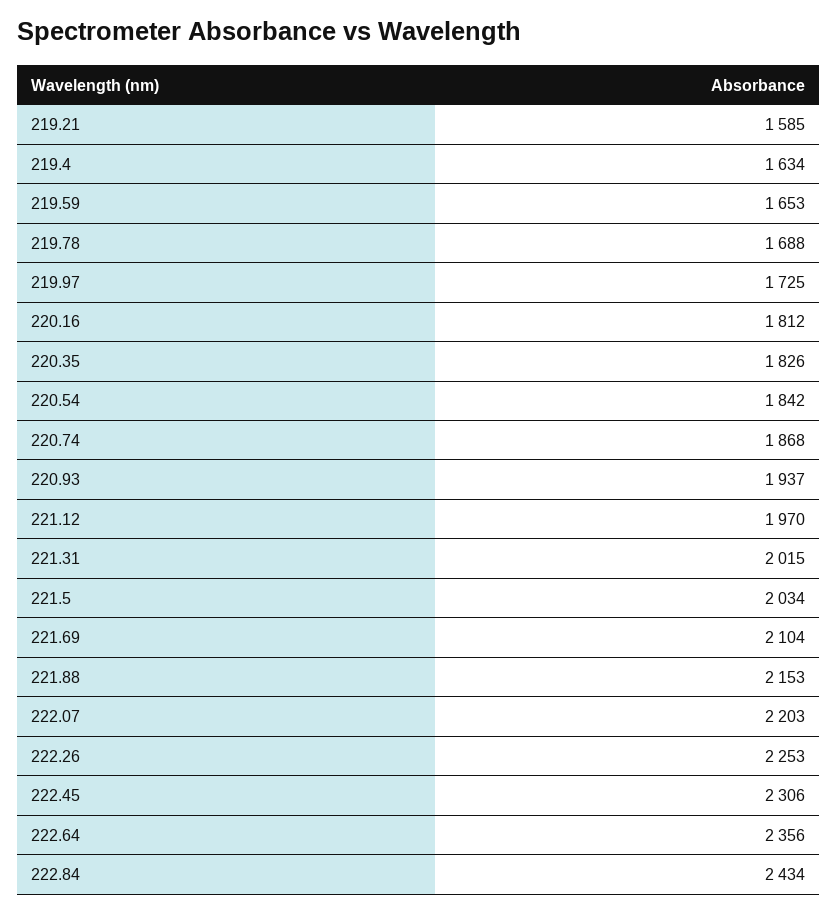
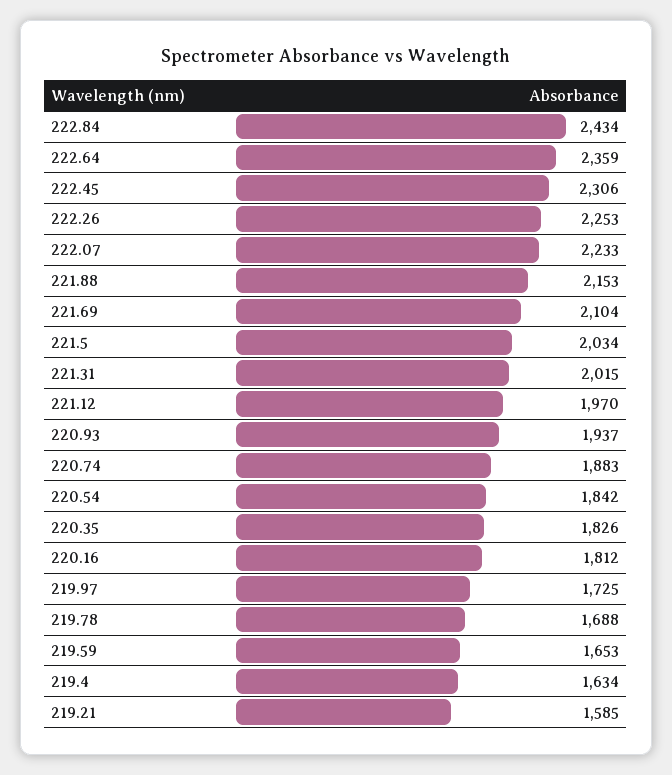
  {
    "219.21": 1585,
    "219.4": 1634,
    "219.59": 1653,
    "219.78": 1688,
    "219.97": 1725,
    "220.16": 1812,
    "220.35": 1826,
    "220.54": 1842,
-   "220.74": 1868,
+   "220.74": 1883,
    "220.93": 1937,
    "221.12": 1970,
    "221.31": 2015,
    "221.5": 2034,
    "221.69": 2104,
    "221.88": 2153,
-   "222.07": 2203,
+   "222.07": 2233,
    "222.26": 2253,
    "222.45": 2306,
-   "222.64": 2356,
+   "222.64": 2359,
    "222.84": 2434
  }

